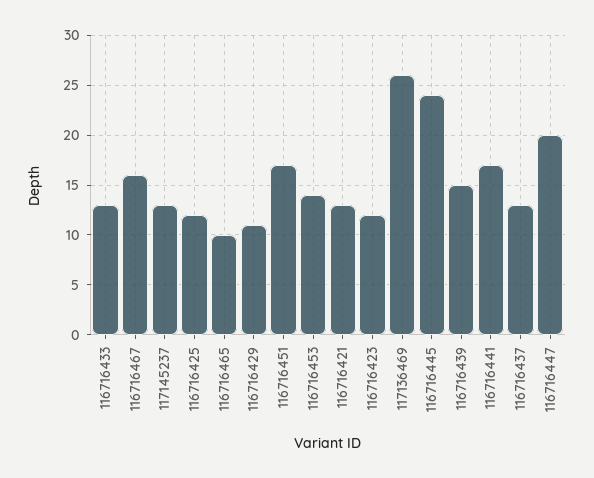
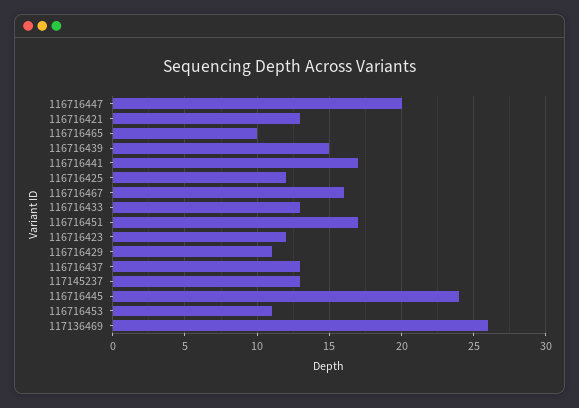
  {
    "116716433": 13,
    "116716467": 16,
    "117145237": 13,
    "116716425": 12,
    "116716465": 10,
    "116716429": 11,
    "116716451": 17,
-   "116716453": 14,
+   "116716453": 11,
    "116716421": 13,
    "116716423": 12,
    "117136469": 26,
    "116716445": 24,
    "116716439": 15,
    "116716441": 17,
    "116716437": 13,
    "116716447": 20
  }

